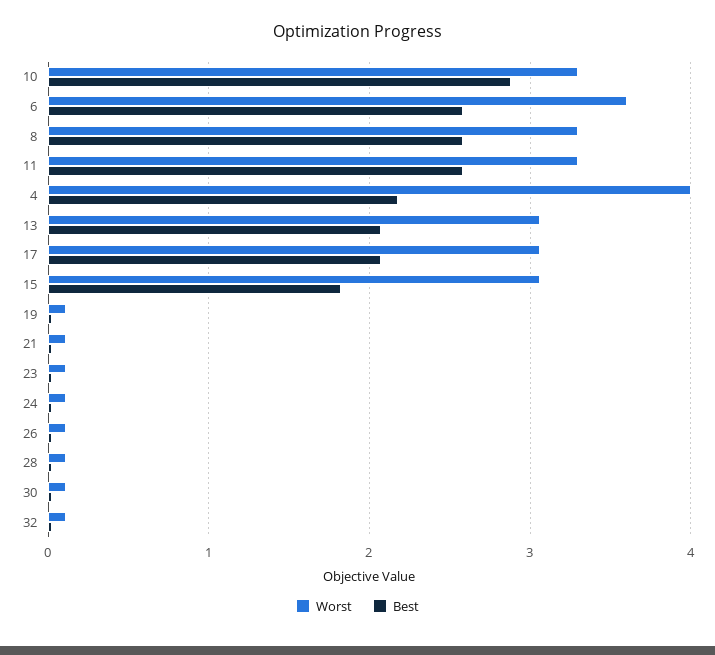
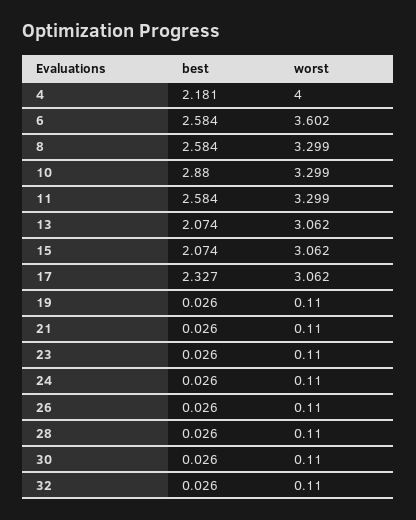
  {
    "Worst": {
      "10": 3.299,
      "6": 3.602,
      "8": 3.299,
      "11": 3.299,
      "4": 4,
      "13": 3.062,
      "17": 3.062,
      "15": 3.062,
      "19": 0.11,
      "21": 0.11,
      "23": 0.11,
      "24": 0.11,
      "26": 0.11,
      "28": 0.11,
      "30": 0.11,
      "32": 0.11
    },
    "Best": {
      "10": 2.88,
      "6": 2.584,
      "8": 2.584,
      "11": 2.584,
      "4": 2.181,
      "13": 2.074,
-     "17": 2.1,
+     "17": 2.327,
-     "15": 1.8,
+     "15": 2.074,
      "19": 0.026,
      "21": 0.026,
      "23": 0.026,
      "24": 0.026,
      "26": 0.026,
      "28": 0.026,
      "30": 0.026,
      "32": 0.026
    }
  }

